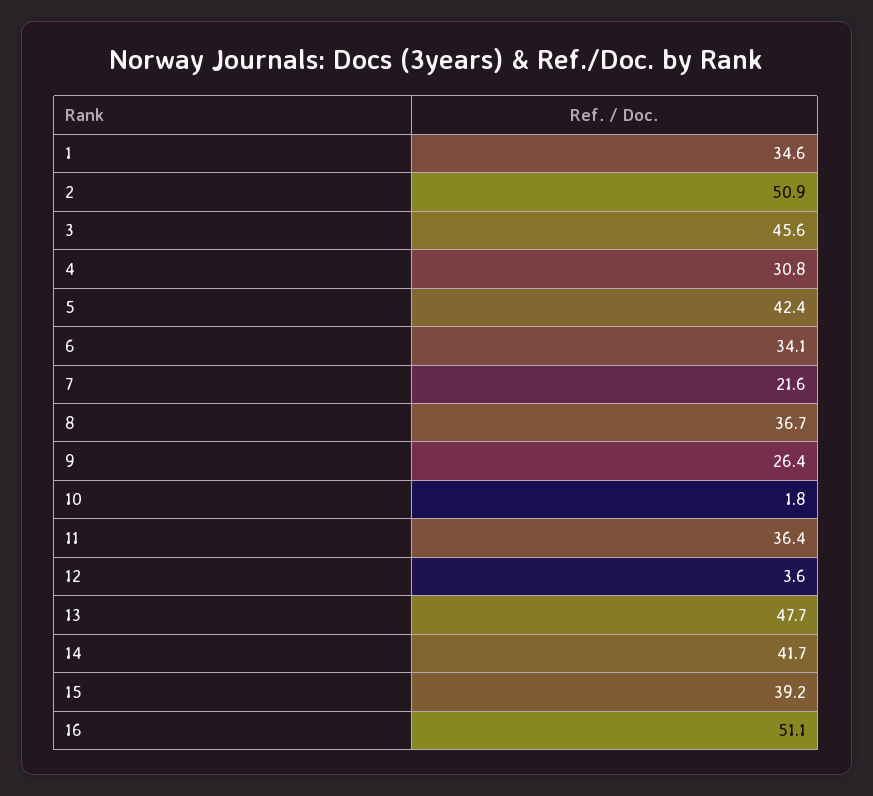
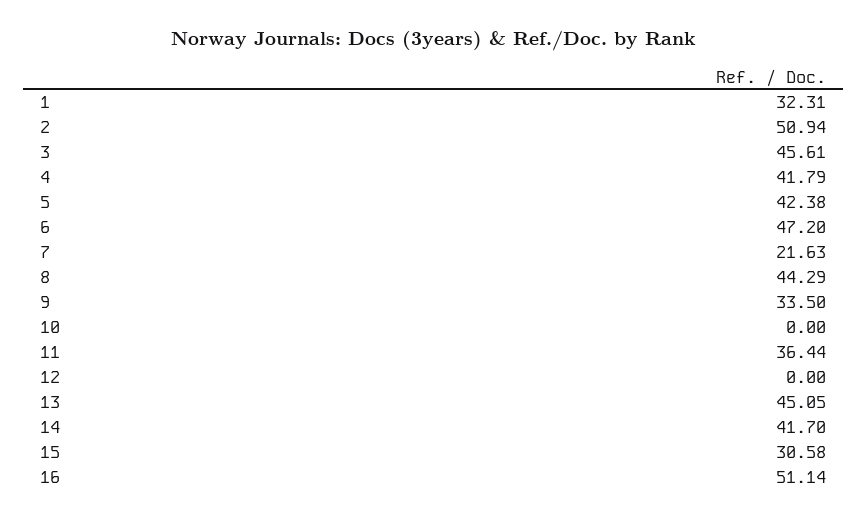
  {
-   "1": 34.6,
+   "1": 32.31,
    "2": 50.94,
    "3": 45.61,
-   "4": 30.8,
+   "4": 41.79,
    "5": 42.38,
-   "6": 34.1,
+   "6": 47.2,
    "7": 21.63,
-   "8": 36.7,
+   "8": 44.29,
-   "9": 26.4,
+   "9": 33.5,
-   "10": 1.8,
+   "10": 0,
    "11": 36.44,
-   "12": 3.6,
+   "12": 0,
-   "13": 47.7,
+   "13": 45.05,
    "14": 41.7,
-   "15": 39.2,
+   "15": 30.58,
    "16": 51.14
  }

